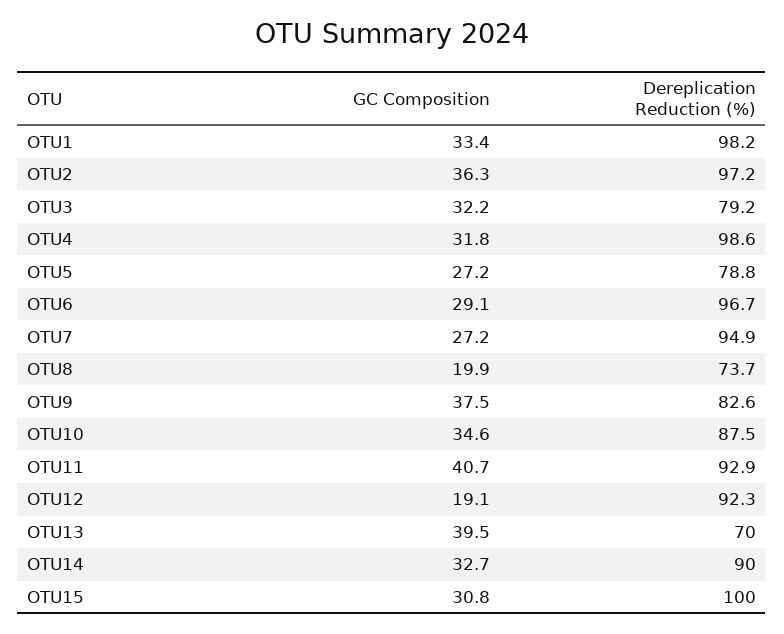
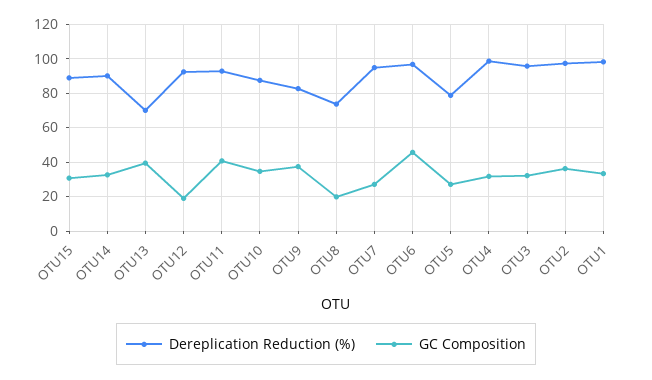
  {
    "GC Composition": {
      "OTU1": 33.4,
      "OTU2": 36.3,
      "OTU3": 32.2,
      "OTU4": 31.8,
      "OTU5": 27.2,
-     "OTU6": 29.1,
+     "OTU6": 45,
      "OTU7": 27.2,
      "OTU8": 19.9,
      "OTU9": 37.5,
      "OTU10": 34.6,
      "OTU11": 40.7,
      "OTU12": 19.1,
      "OTU13": 39.5,
      "OTU14": 32.7,
      "OTU15": 30.8
    },
    "Dereplication Reduction (%)": {
      "OTU1": 98.2,
      "OTU2": 97.2,
-     "OTU3": 79.2,
+     "OTU3": 95,
      "OTU4": 98.6,
      "OTU5": 78.8,
      "OTU6": 96.7,
      "OTU7": 94.9,
      "OTU8": 73.7,
      "OTU9": 82.6,
      "OTU10": 87.5,
      "OTU11": 92.9,
      "OTU12": 92.3,
      "OTU13": 70,
      "OTU14": 90,
-     "OTU15": 100
+     "OTU15": 90
    }
  }

